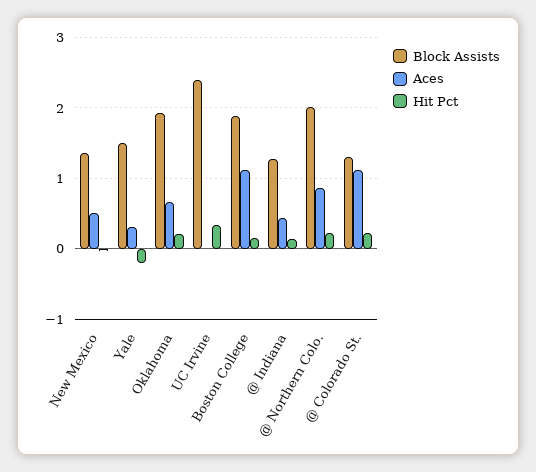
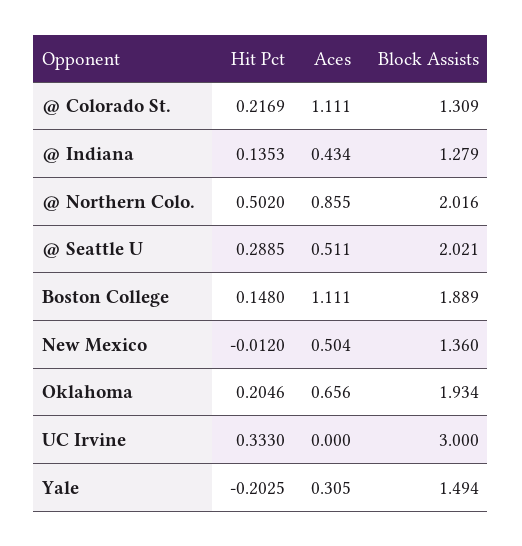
  {
    "Block Assists": {
      "New Mexico": 1.36,
      "Yale": 1.494,
      "Oklahoma": 1.934,
-     "UC Irvine": 2.4,
+     "UC Irvine": 3,
      "Boston College": 1.889,
      "@ Indiana": 1.279,
      "@ Northern Colo.": 2.016,
-     "@ Colorado St.": 1.309
+     "@ Colorado St.": 1.309,
+     "@ Seattle U": 2.021
    },
    "Aces": {
      "New Mexico": 0.504,
      "Yale": 0.305,
      "Oklahoma": 0.656,
      "UC Irvine": 0,
      "Boston College": 1.111,
      "@ Indiana": 0.434,
      "@ Northern Colo.": 0.855,
-     "@ Colorado St.": 1.111
+     "@ Colorado St.": 1.111,
+     "@ Seattle U": 0.511
    },
    "Hit Pct": {
      "New Mexico": -0.012,
      "Yale": -0.2025,
      "Oklahoma": 0.2046,
      "UC Irvine": 0.333,
      "Boston College": 0.148,
      "@ Indiana": 0.1353,
-     "@ Northern Colo.": 0.2,
+     "@ Northern Colo.": 0.502,
-     "@ Colorado St.": 0.2169
+     "@ Colorado St.": 0.2169,
+     "@ Seattle U": 0.2885
    }
  }

